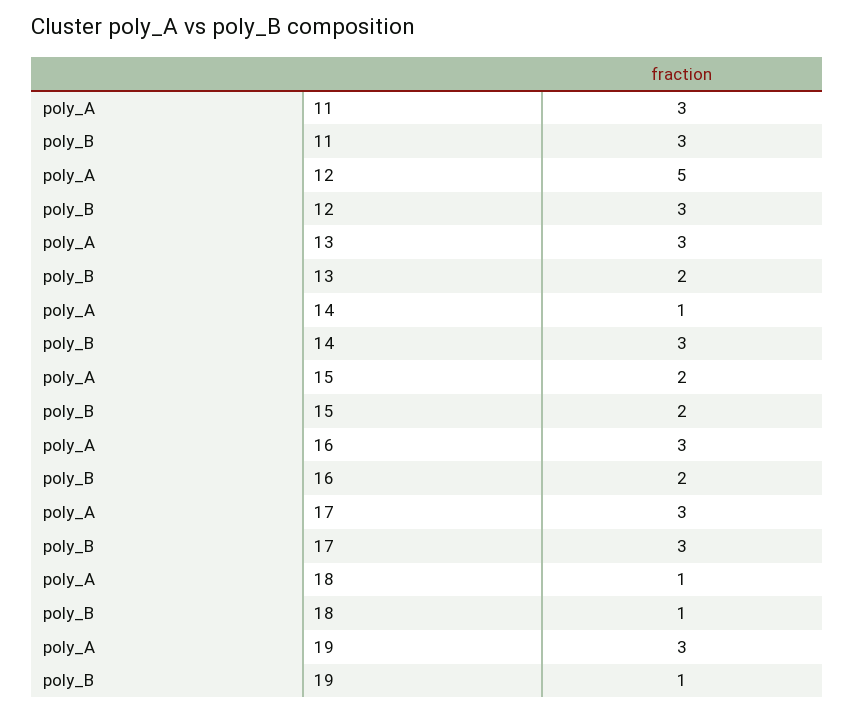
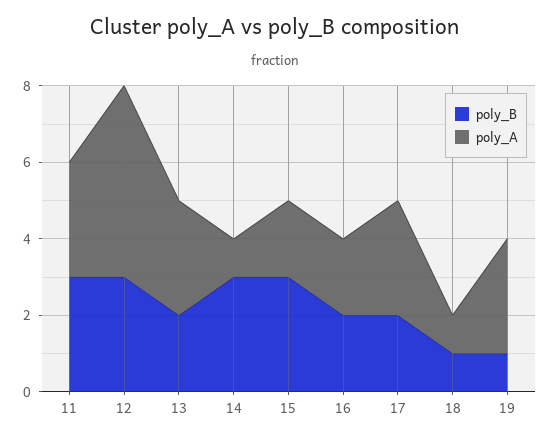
  {
    "poly_A": {
      "11": 3,
      "12": 5,
      "13": 3,
      "14": 1,
      "15": 2,
-     "16": 3,
+     "16": 2,
      "17": 3,
      "18": 1,
      "19": 3
    },
    "poly_B": {
      "11": 3,
      "12": 3,
      "13": 2,
      "14": 3,
-     "15": 2,
+     "15": 3,
      "16": 2,
-     "17": 3,
+     "17": 2,
      "18": 1,
      "19": 1
    }
  }

